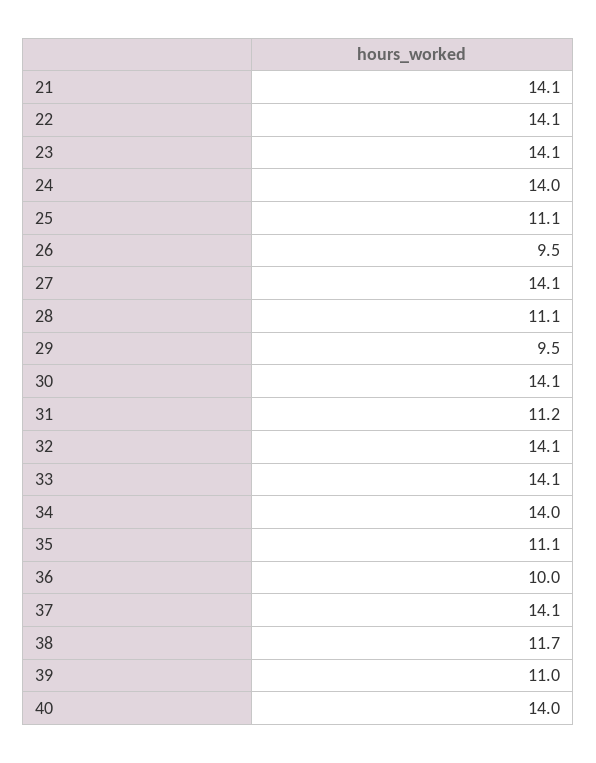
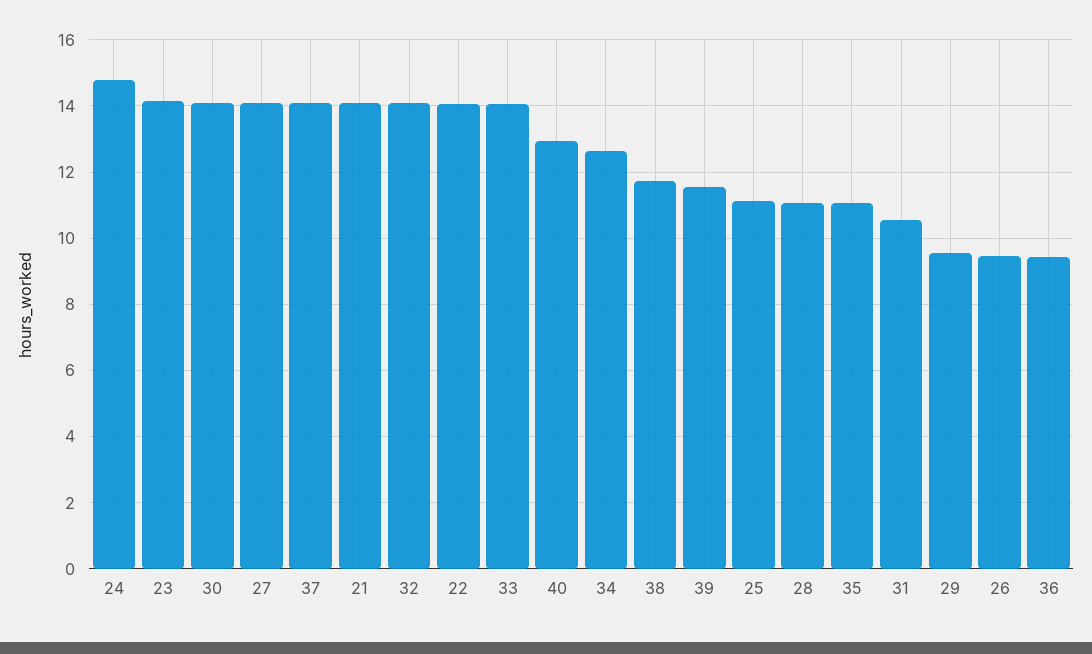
  {
    "21": 14.1,
    "22": 14.1,
    "23": 14.1,
-   "24": 14,
+   "24": 14.8,
    "25": 11.1,
    "26": 9.5,
    "27": 14.1,
    "28": 11.1,
    "29": 9.5,
    "30": 14.1,
-   "31": 11.2,
+   "31": 10.6,
    "32": 14.1,
    "33": 14.1,
-   "34": 14,
+   "34": 12.6,
    "35": 11.1,
-   "36": 10,
+   "36": 9.4,
    "37": 14.1,
    "38": 11.7,
-   "39": 11,
+   "39": 11.6,
-   "40": 14
+   "40": 13
  }

